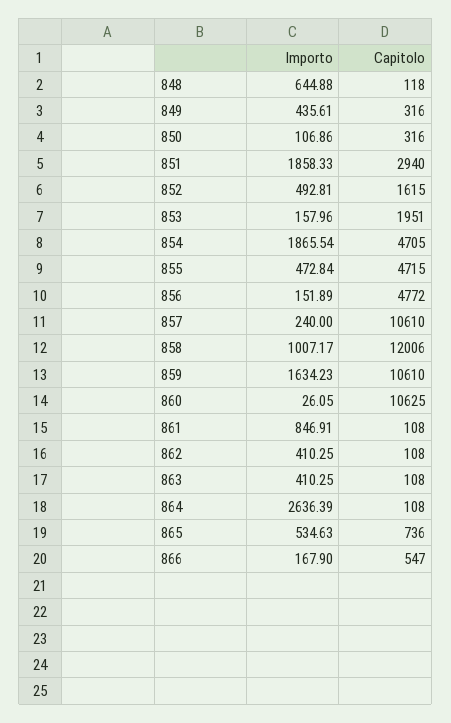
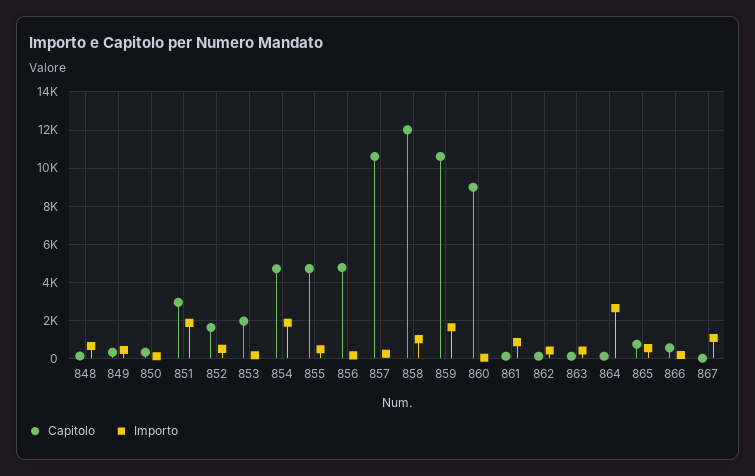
  {
    "Importo": {
      "848": 644.88,
      "849": 435.61,
      "850": 106.86,
      "851": 1858.33,
      "852": 492.81,
      "853": 157.96,
      "854": 1865.54,
      "855": 472.84,
      "856": 151.89,
      "857": 240,
      "858": 1007.17,
      "859": 1634.23,
      "860": 26.05,
      "861": 846.91,
      "862": 410.25,
      "863": 410.25,
      "864": 2636.39,
      "865": 534.63,
-     "866": 167.9
+     "866": 167.9,
+     "867": 1000
    },
    "Capitolo": {
      "848": 118,
      "849": 316,
      "850": 316,
      "851": 2940,
      "852": 1615,
      "853": 1951,
      "854": 4705,
      "855": 4715,
      "856": 4772,
      "857": 10610,
      "858": 12006,
      "859": 10610,
-     "860": 10625,
+     "860": 9000,
      "861": 108,
      "862": 108,
      "863": 108,
      "864": 108,
      "865": 736,
-     "866": 547
+     "866": 547,
+     "867": 0
    }
  }

